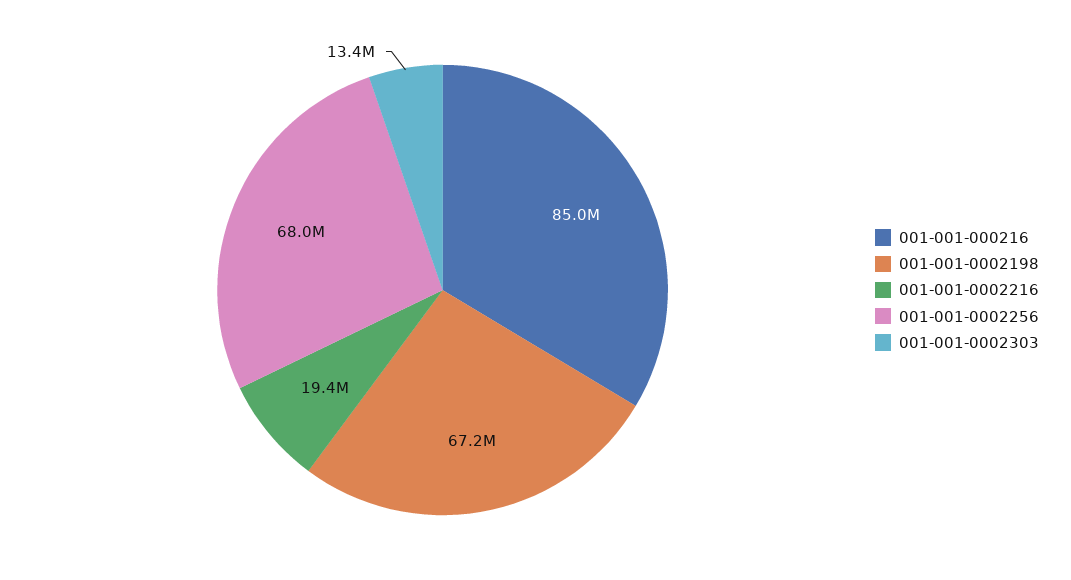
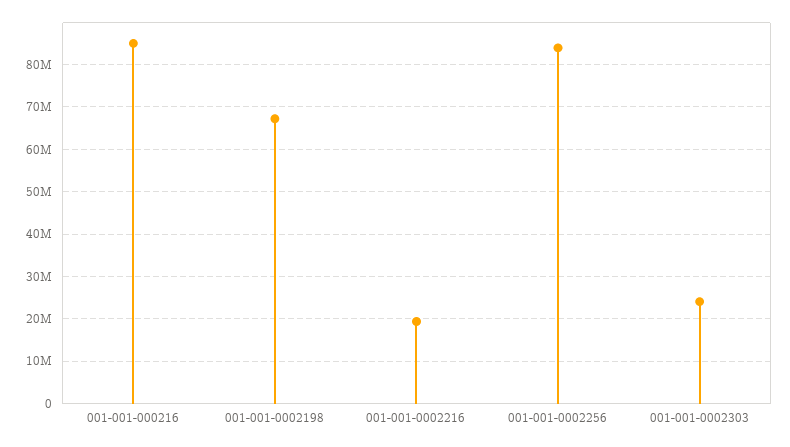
  {
    "001-001-000216": 85000000,
    "001-001-0002198": 67200000,
    "001-001-0002216": 19400000,
-   "001-001-0002256": 68000000,
+   "001-001-0002256": 84000000,
-   "001-001-0002303": 13400000
+   "001-001-0002303": 24000000
  }

